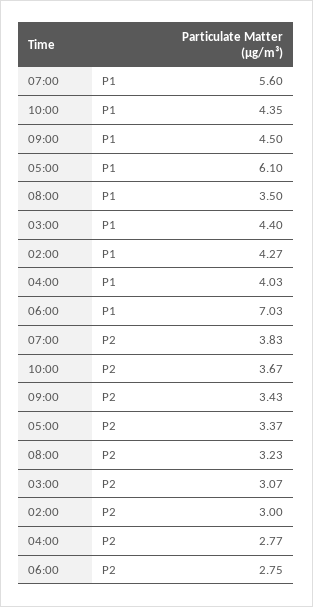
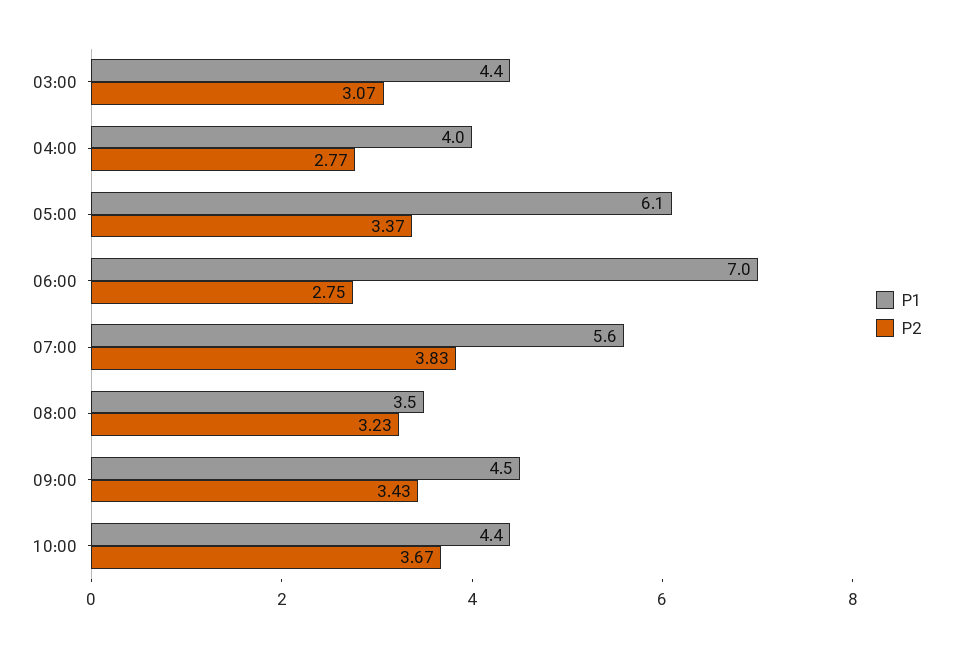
  {
    "P1": {
      "07:00": 5.6,
      "10:00": 4.35,
      "09:00": 4.5,
      "05:00": 6.1,
      "08:00": 3.5,
      "03:00": 4.4,
-     "02:00": 4.27,
      "04:00": 4.03,
      "06:00": 7.03
    },
    "P2": {
      "07:00": 3.83,
      "10:00": 3.67,
      "09:00": 3.43,
      "05:00": 3.37,
      "08:00": 3.23,
      "03:00": 3.07,
-     "02:00": 3,
      "04:00": 2.77,
      "06:00": 2.75
    }
  }

